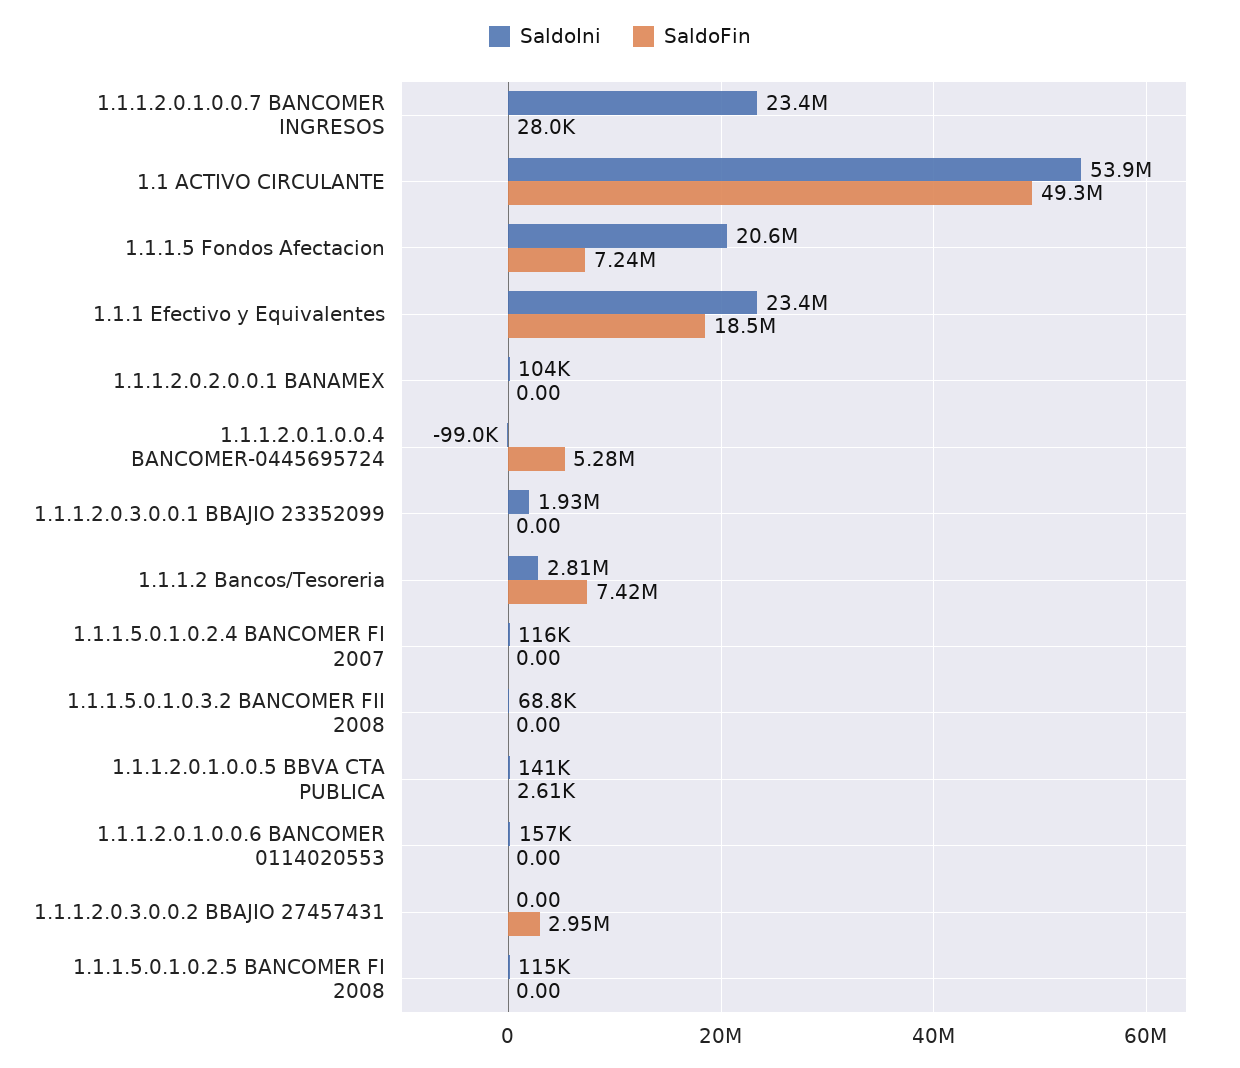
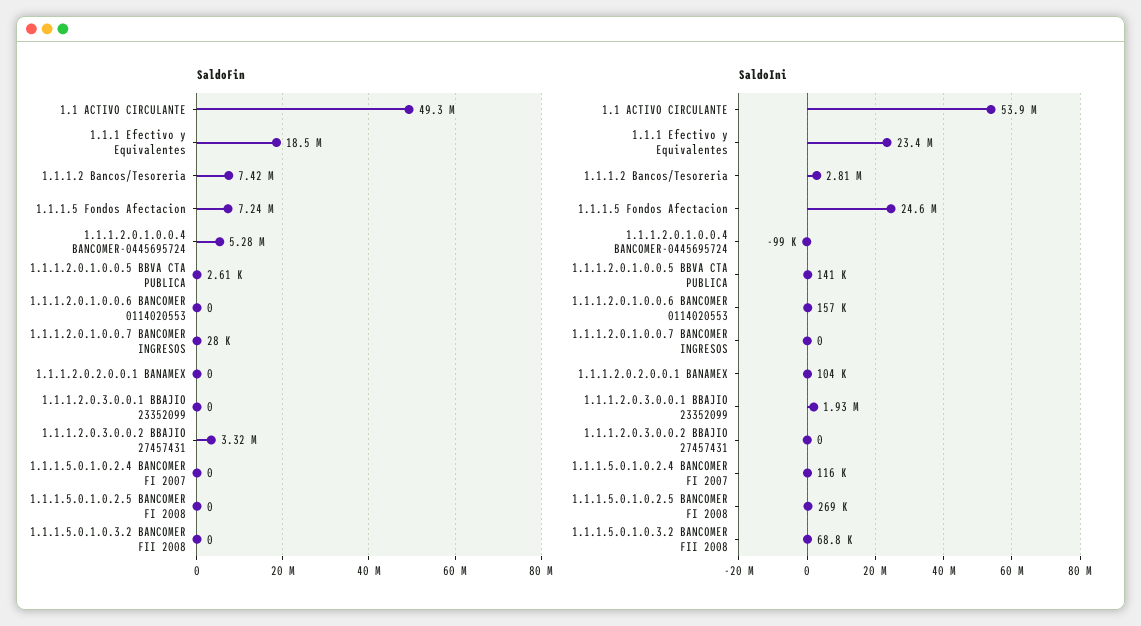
  {
    "SaldoIni": {
-     "1.1.1.2.0.1.0.0.7 BANCOMER INGRESOS": 23400000,
+     "1.1.1.2.0.1.0.0.7 BANCOMER INGRESOS": 0,
      "1.1 ACTIVO CIRCULANTE": 53900000,
-     "1.1.1.5 Fondos Afectacion": 20600000,
+     "1.1.1.5 Fondos Afectacion": 24600000,
      "1.1.1 Efectivo y Equivalentes": 23400000,
      "1.1.1.2.0.2.0.0.1 BANAMEX": 104000,
      "1.1.1.2.0.1.0.0.4 BANCOMER-0445695724": -99000,
      "1.1.1.2.0.3.0.0.1 BBAJIO 23352099": 1930000,
      "1.1.1.2 Bancos/Tesoreria": 2810000,
      "1.1.1.5.0.1.0.2.4 BANCOMER FI 2007": 116000,
      "1.1.1.5.0.1.0.3.2 BANCOMER FII 2008": 68800,
      "1.1.1.2.0.1.0.0.5 BBVA CTA PUBLICA": 141000,
      "1.1.1.2.0.1.0.0.6 BANCOMER 0114020553": 157000,
      "1.1.1.2.0.3.0.0.2 BBAJIO 27457431": 0,
-     "1.1.1.5.0.1.0.2.5 BANCOMER FI 2008": 115000
+     "1.1.1.5.0.1.0.2.5 BANCOMER FI 2008": 269000
    },
    "SaldoFin": {
      "1.1.1.2.0.1.0.0.7 BANCOMER INGRESOS": 28000,
      "1.1 ACTIVO CIRCULANTE": 49300000,
      "1.1.1.5 Fondos Afectacion": 7240000,
      "1.1.1 Efectivo y Equivalentes": 18500000,
      "1.1.1.2.0.2.0.0.1 BANAMEX": 0,
      "1.1.1.2.0.1.0.0.4 BANCOMER-0445695724": 5280000,
      "1.1.1.2.0.3.0.0.1 BBAJIO 23352099": 0,
      "1.1.1.2 Bancos/Tesoreria": 7420000,
      "1.1.1.5.0.1.0.2.4 BANCOMER FI 2007": 0,
      "1.1.1.5.0.1.0.3.2 BANCOMER FII 2008": 0,
      "1.1.1.2.0.1.0.0.5 BBVA CTA PUBLICA": 2610,
      "1.1.1.2.0.1.0.0.6 BANCOMER 0114020553": 0,
-     "1.1.1.2.0.3.0.0.2 BBAJIO 27457431": 2950000,
+     "1.1.1.2.0.3.0.0.2 BBAJIO 27457431": 3320000,
      "1.1.1.5.0.1.0.2.5 BANCOMER FI 2008": 0
    }
  }

